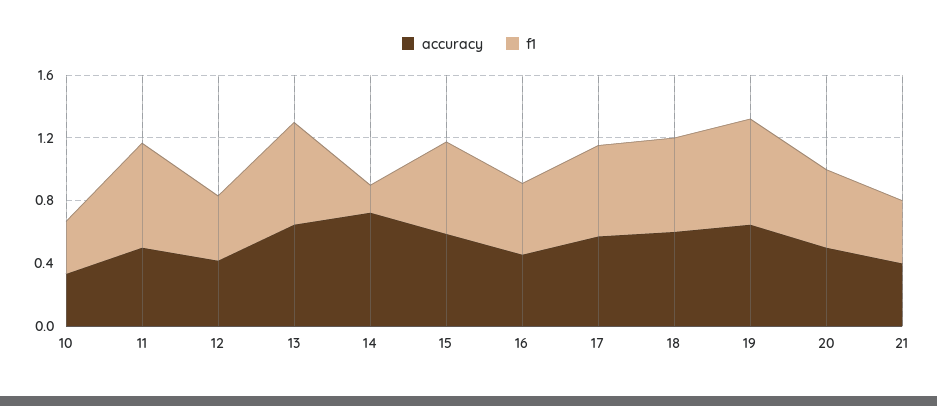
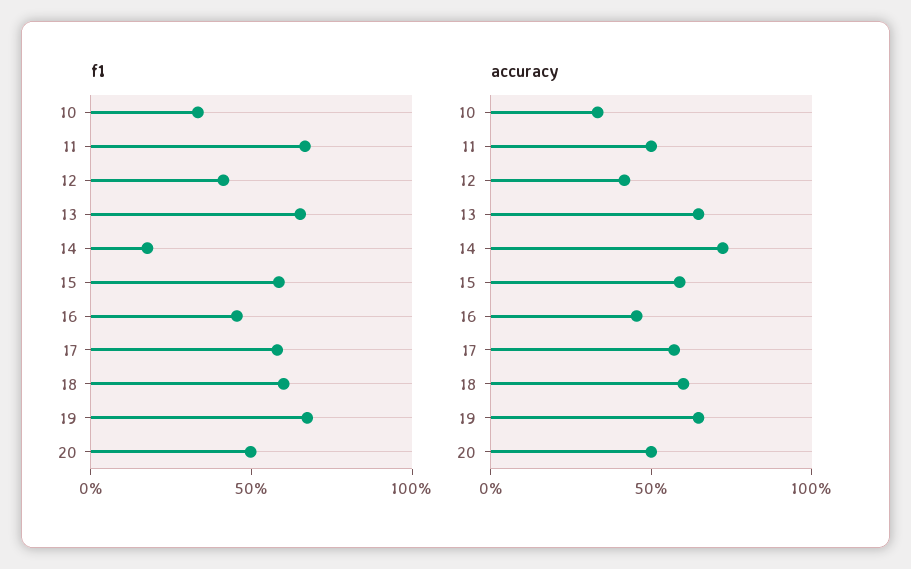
  {
    "accuracy": {
      "10": 0.3,
      "11": 0.5,
      "12": 0.4,
      "13": 0.6,
      "14": 0.7,
      "15": 0.6,
      "16": 0.5,
      "17": 0.6,
      "18": 0.6,
      "19": 0.6,
-     "20": 0.5,
+     "20": 0.5
-     "21": 0.4
    },
    "f1": {
      "10": 0.3,
      "11": 0.7,
      "12": 0.4,
      "13": 0.7,
      "14": 0.2,
      "15": 0.6,
      "16": 0.5,
      "17": 0.6,
      "18": 0.6,
      "19": 0.7,
-     "20": 0.5,
+     "20": 0.5
-     "21": 0.4
    }
  }

